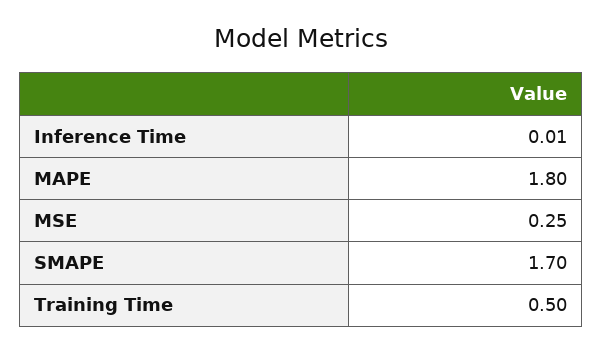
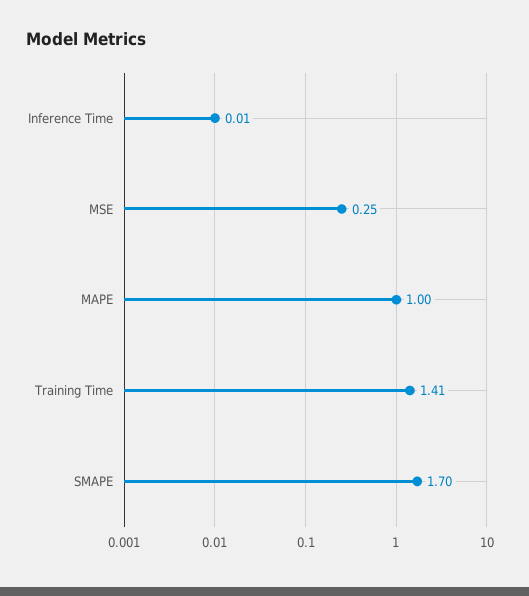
  {
    "Inference Time": 0.01,
-   "MAPE": 1.8,
+   "MAPE": 1,
    "MSE": 0.25,
    "SMAPE": 1.7,
-   "Training Time": 0.5
+   "Training Time": 1.41
  }

